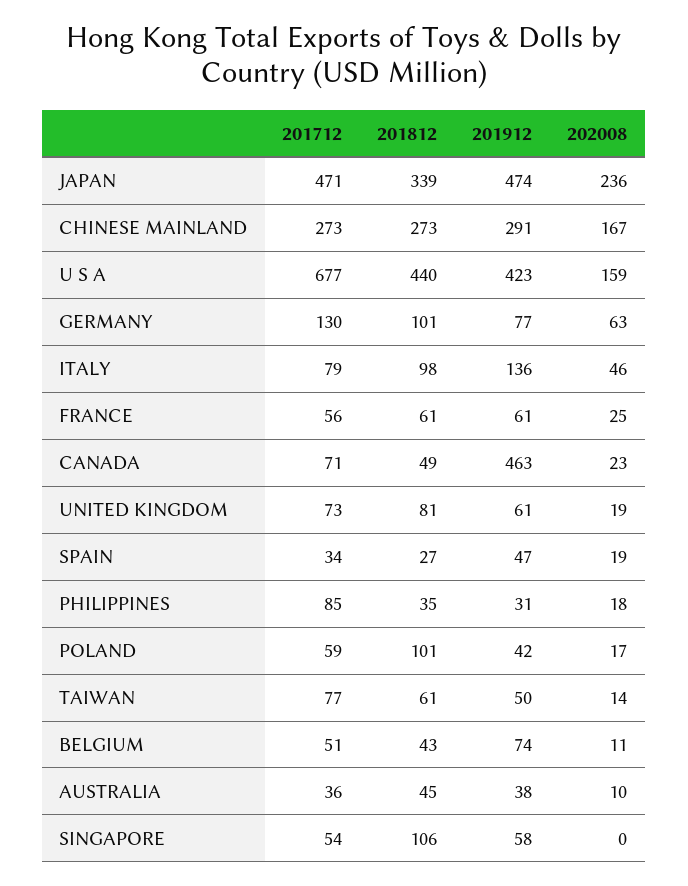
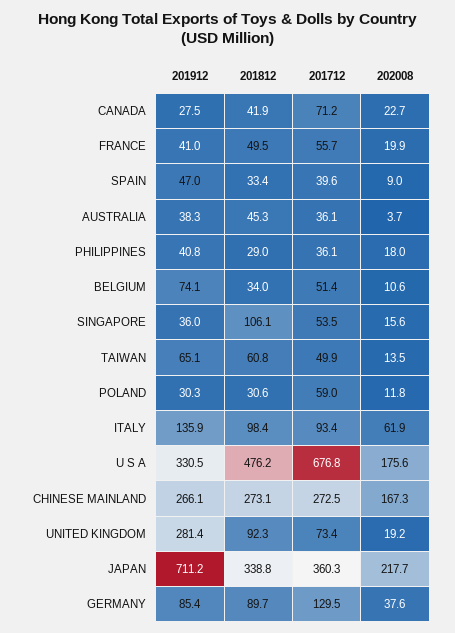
  {
    "201712": {
-     "JAPAN": 471,
+     "JAPAN": 360.3,
      "CHINESE MAINLAND": 272.5,
      "U S A": 676.8,
      "GERMANY": 129.5,
-     "ITALY": 79,
+     "ITALY": 93.4,
      "FRANCE": 55.7,
      "CANADA": 71.2,
      "UNITED KINGDOM": 73.4,
-     "SPAIN": 34,
+     "SPAIN": 39.6,
-     "PHILIPPINES": 85,
+     "PHILIPPINES": 36.1,
      "POLAND": 59,
-     "TAIWAN": 77,
+     "TAIWAN": 49.9,
      "BELGIUM": 51.4,
      "AUSTRALIA": 36.1,
      "SINGAPORE": 53.5
    },
    "201812": {
      "JAPAN": 338.8,
      "CHINESE MAINLAND": 273.1,
-     "U S A": 440,
+     "U S A": 476.2,
-     "GERMANY": 101,
+     "GERMANY": 89.7,
      "ITALY": 98.4,
-     "FRANCE": 61,
+     "FRANCE": 49.5,
-     "CANADA": 49,
+     "CANADA": 41.9,
-     "UNITED KINGDOM": 81,
+     "UNITED KINGDOM": 92.3,
-     "SPAIN": 27,
+     "SPAIN": 33.4,
-     "PHILIPPINES": 35,
+     "PHILIPPINES": 29,
-     "POLAND": 101,
+     "POLAND": 30.6,
      "TAIWAN": 60.8,
-     "BELGIUM": 43,
+     "BELGIUM": 34,
      "AUSTRALIA": 45.3,
      "SINGAPORE": 106.1
    },
    "201912": {
-     "JAPAN": 474,
+     "JAPAN": 711.2,
-     "CHINESE MAINLAND": 291,
+     "CHINESE MAINLAND": 266.1,
-     "U S A": 423,
+     "U S A": 330.5,
-     "GERMANY": 77,
+     "GERMANY": 85.4,
      "ITALY": 135.9,
-     "FRANCE": 61,
+     "FRANCE": 41,
-     "CANADA": 463,
+     "CANADA": 27.5,
-     "UNITED KINGDOM": 61,
+     "UNITED KINGDOM": 281.4,
      "SPAIN": 47,
-     "PHILIPPINES": 31,
+     "PHILIPPINES": 40.8,
-     "POLAND": 42,
+     "POLAND": 30.3,
-     "TAIWAN": 50,
+     "TAIWAN": 65.1,
      "BELGIUM": 74.1,
      "AUSTRALIA": 38.3,
-     "SINGAPORE": 58
+     "SINGAPORE": 36
    },
    "202008": {
-     "JAPAN": 236,
+     "JAPAN": 217.7,
      "CHINESE MAINLAND": 167.3,
-     "U S A": 159,
+     "U S A": 175.6,
-     "GERMANY": 63,
+     "GERMANY": 37.6,
-     "ITALY": 46,
+     "ITALY": 61.9,
-     "FRANCE": 25,
+     "FRANCE": 19.9,
      "CANADA": 22.7,
      "UNITED KINGDOM": 19.2,
-     "SPAIN": 19,
+     "SPAIN": 9,
      "PHILIPPINES": 18,
-     "POLAND": 17,
+     "POLAND": 11.8,
      "TAIWAN": 13.5,
      "BELGIUM": 10.6,
-     "AUSTRALIA": 10,
+     "AUSTRALIA": 3.7,
-     "SINGAPORE": 0
+     "SINGAPORE": 15.6
    }
  }

